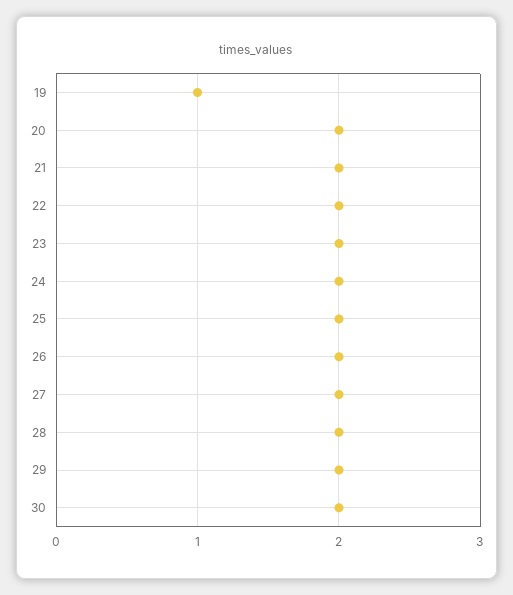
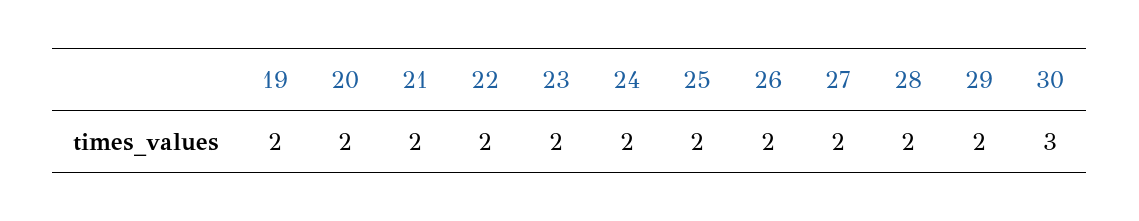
  {
-   "19": 1,
+   "19": 2,
    "20": 2,
    "21": 2,
    "22": 2,
    "23": 2,
    "24": 2,
    "25": 2,
    "26": 2,
    "27": 2,
    "28": 2,
    "29": 2,
-   "30": 2
+   "30": 3
  }

